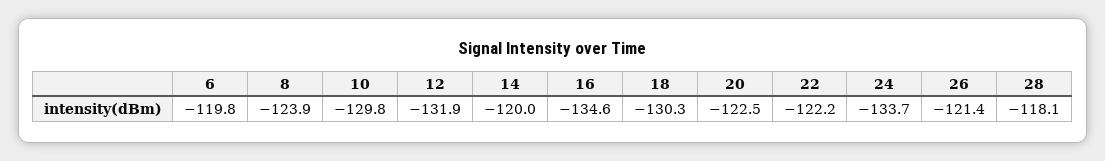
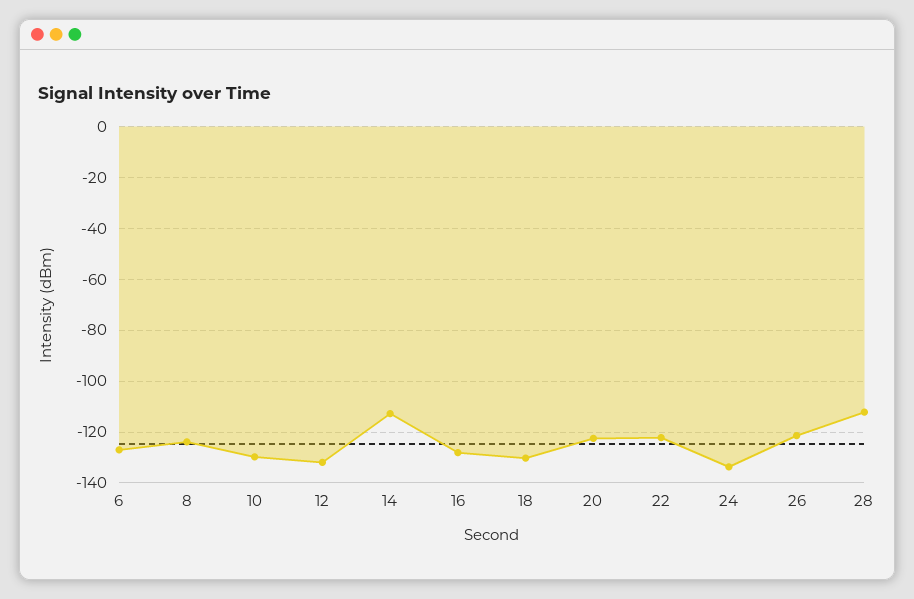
  {
-   "6": -119.8,
+   "6": -127.5,
    "8": -123.9,
    "10": -129.8,
    "12": -131.9,
-   "14": -120,
+   "14": -112.5,
-   "16": -134.6,
+   "16": -127.5,
    "18": -130.3,
    "20": -122.5,
    "22": -122.2,
    "24": -133.7,
    "26": -121.4,
-   "28": -118.1
+   "28": -112.5
  }

